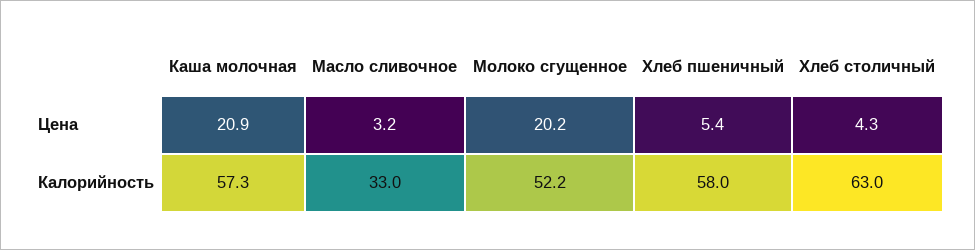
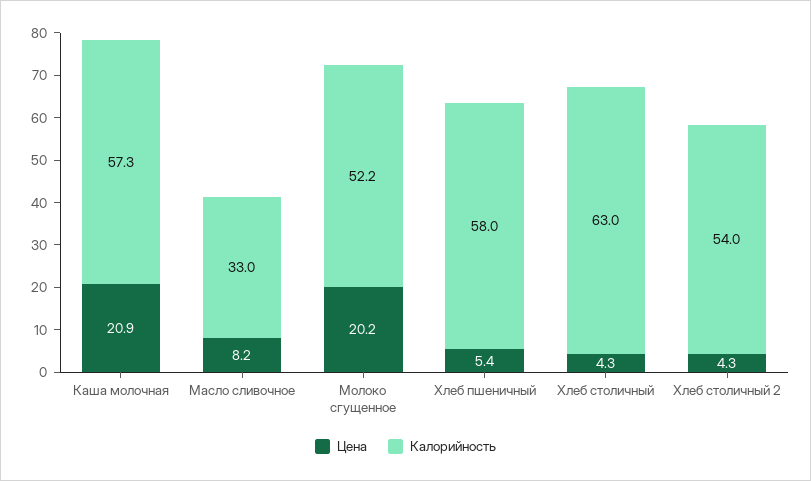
  {
    "Цена": {
      "Каша молочная": 20.9,
-     "Масло сливочное": 3.2,
+     "Масло сливочное": 8.2,
      "Молоко сгущенное": 20.2,
      "Хлеб пшеничный": 5.4,
-     "Хлеб столичный": 4.3
+     "Хлеб столичный": 4.3,
+     "Хлеб столичный 2": 4.3
    },
    "Калорийность": {
      "Каша молочная": 57.3,
      "Масло сливочное": 33,
      "Молоко сгущенное": 52.2,
      "Хлеб пшеничный": 58,
-     "Хлеб столичный": 63
+     "Хлеб столичный": 63,
+     "Хлеб столичный 2": 54
    }
  }

